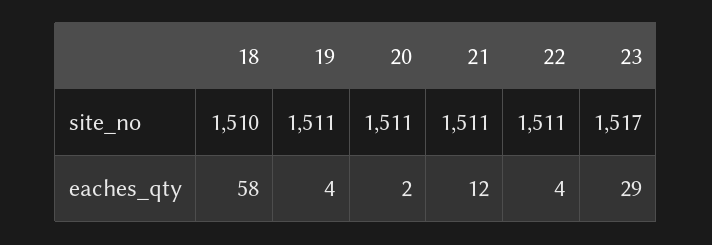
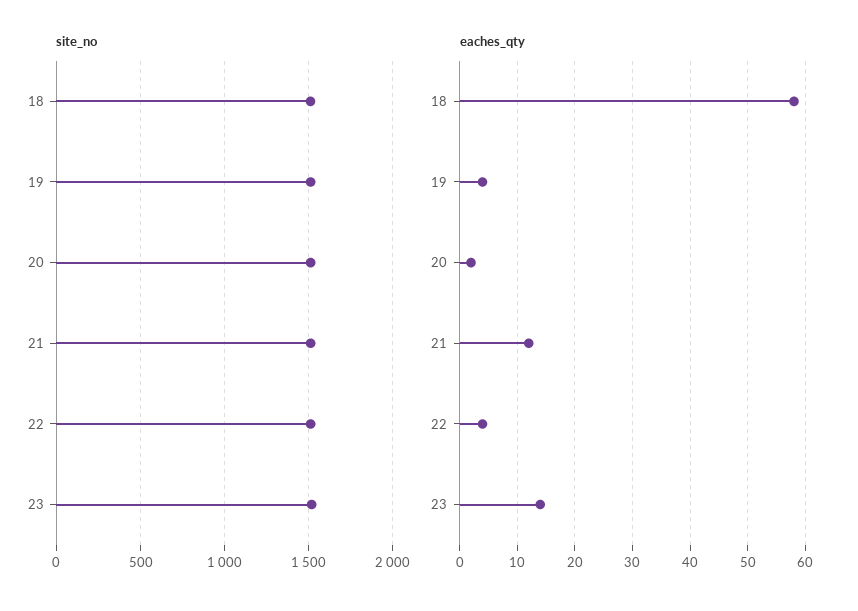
  {
    "site_no": {
      "18": 1510,
      "19": 1511,
      "20": 1511,
      "21": 1511,
      "22": 1511,
      "23": 1517
    },
    "eaches_qty": {
      "18": 58,
      "19": 4,
      "20": 2,
      "21": 12,
      "22": 4,
-     "23": 29
+     "23": 15
    }
  }

